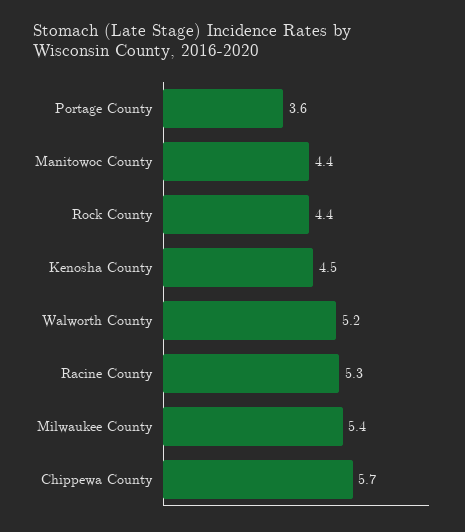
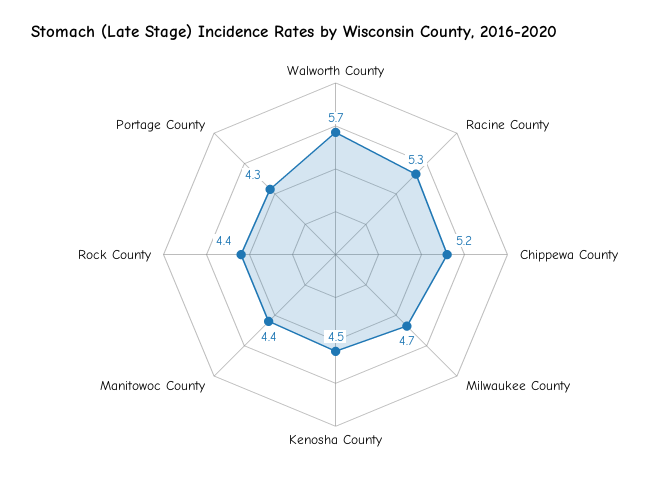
  {
-   "Portage County": 3.6,
+   "Portage County": 4.3,
    "Manitowoc County": 4.4,
    "Rock County": 4.4,
    "Kenosha County": 4.5,
-   "Walworth County": 5.2,
+   "Walworth County": 5.7,
    "Racine County": 5.3,
-   "Milwaukee County": 5.4,
+   "Milwaukee County": 4.7,
-   "Chippewa County": 5.7
+   "Chippewa County": 5.2
  }

